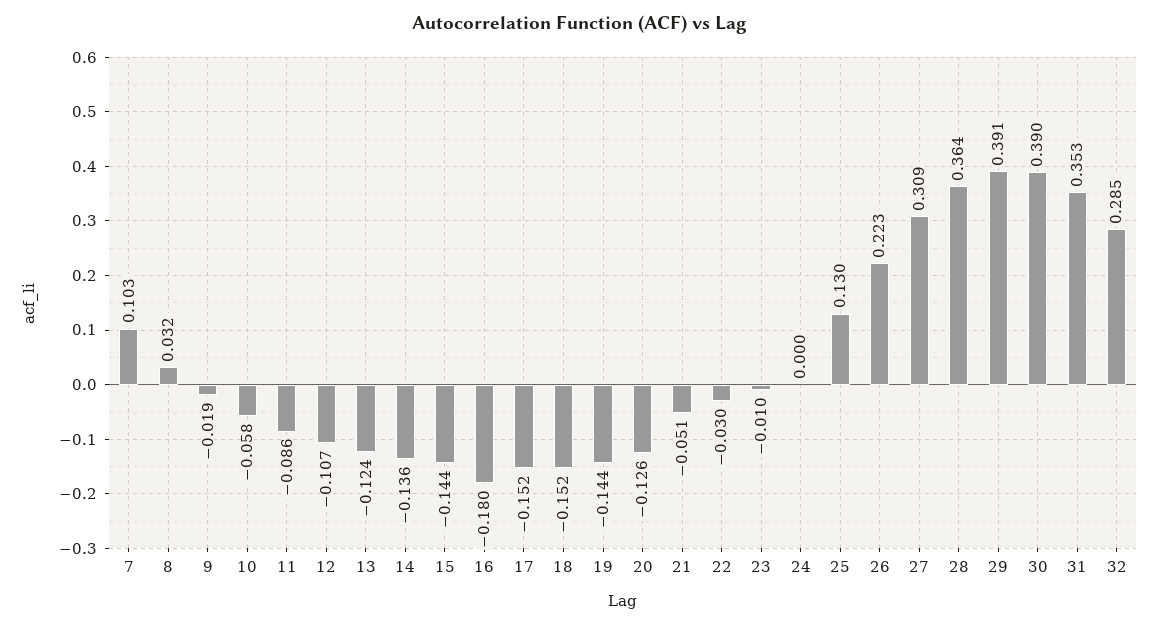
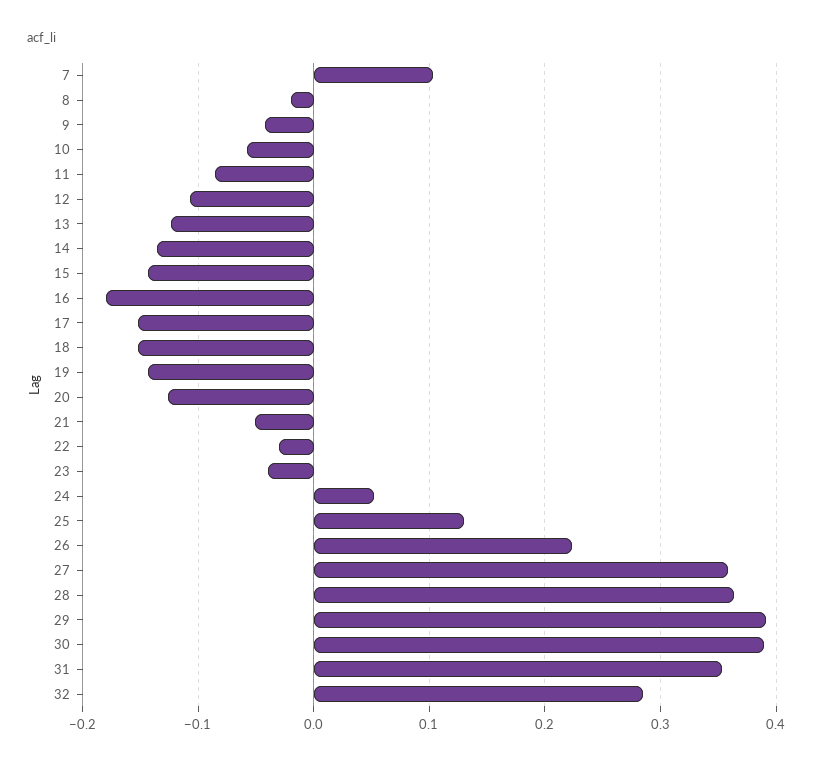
  {
    "7": 0.103,
-   "8": 0.032,
+   "8": -0.02,
-   "9": -0.019,
+   "9": -0.04,
    "10": -0.058,
    "11": -0.086,
    "12": -0.107,
    "13": -0.124,
    "14": -0.136,
    "15": -0.144,
    "16": -0.18,
    "17": -0.152,
    "18": -0.152,
    "19": -0.144,
    "20": -0.126,
    "21": -0.051,
    "22": -0.03,
-   "23": -0.01,
+   "23": -0.04,
-   "24": 0,
+   "24": 0.05,
    "25": 0.13,
    "26": 0.223,
-   "27": 0.309,
+   "27": 0.36,
    "28": 0.364,
    "29": 0.391,
    "30": 0.39,
    "31": 0.353,
    "32": 0.285
  }

